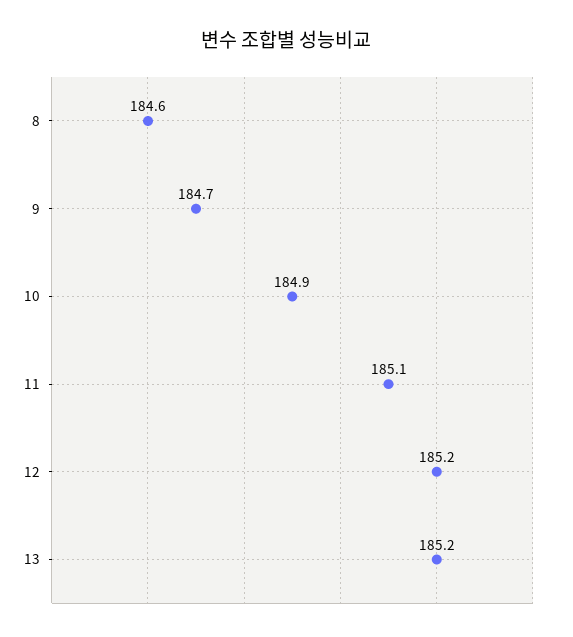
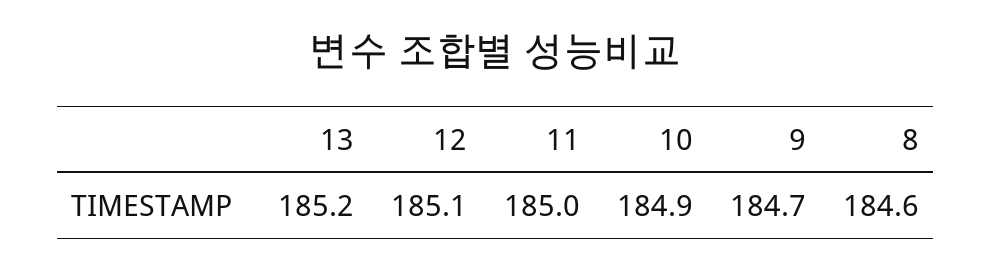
  {
    "8": 184.6,
    "9": 184.7,
    "10": 184.9,
-   "11": 185.1,
+   "11": 185,
-   "12": 185.2,
+   "12": 185.1,
    "13": 185.2
  }

